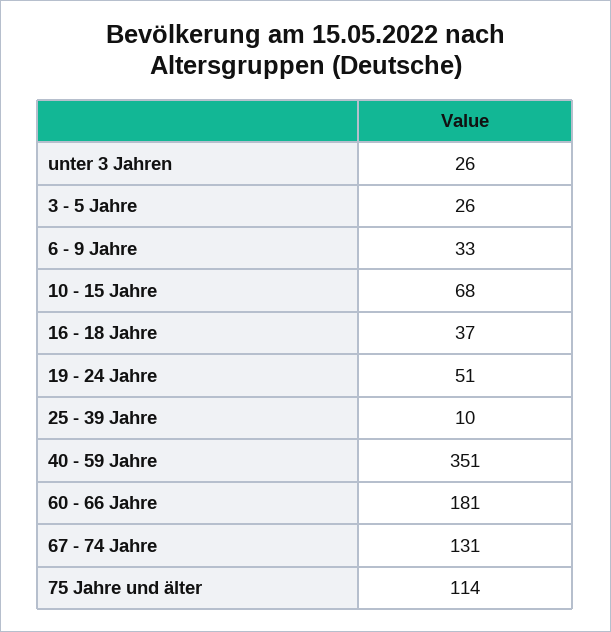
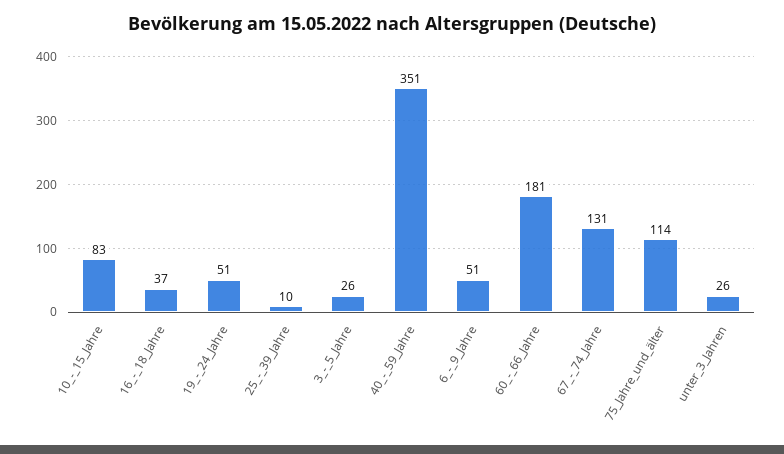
  {
    "unter 3 Jahren": 26,
    "3 - 5 Jahre": 26,
-   "6 - 9 Jahre": 33,
+   "6 - 9 Jahre": 51,
-   "10 - 15 Jahre": 68,
+   "10 - 15 Jahre": 83,
    "16 - 18 Jahre": 37,
    "19 - 24 Jahre": 51,
    "25 - 39 Jahre": 10,
    "40 - 59 Jahre": 351,
    "60 - 66 Jahre": 181,
    "67 - 74 Jahre": 131,
    "75 Jahre und älter": 114
  }

